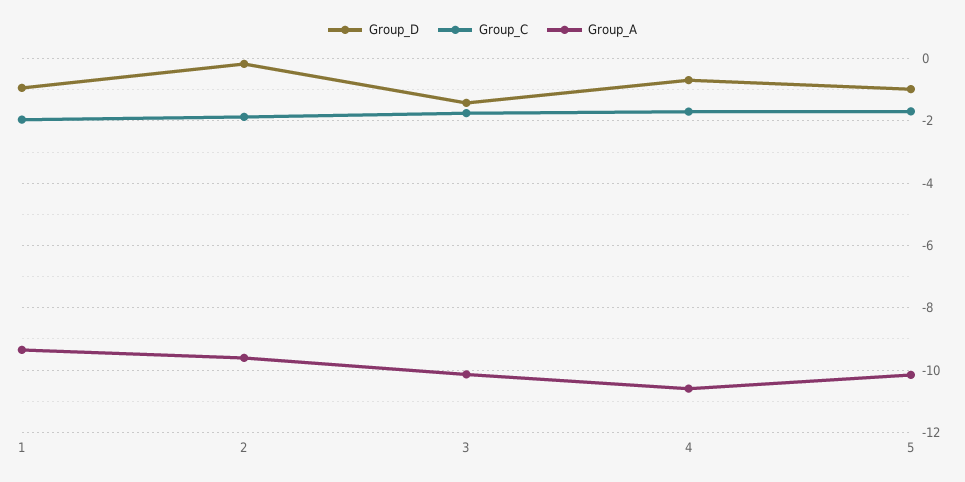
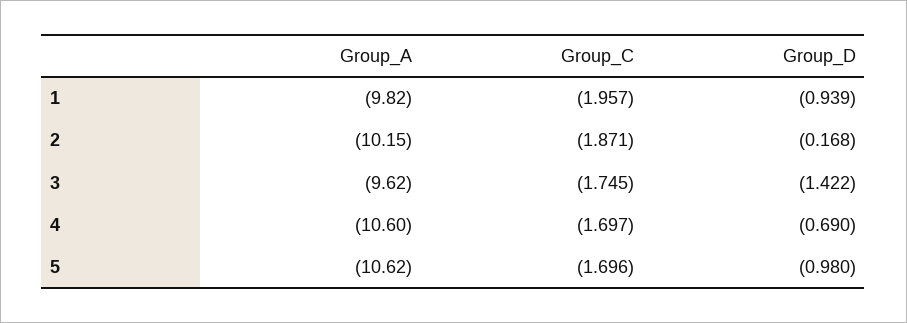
  {
    "Group_D": {
      "1": -0.939,
      "2": -0.168,
      "3": -1.422,
      "4": -0.69,
      "5": -0.98
    },
    "Group_C": {
      "1": -1.957,
      "2": -1.871,
      "3": -1.745,
      "4": -1.697,
      "5": -1.696
    },
    "Group_A": {
-     "1": -9.4,
+     "1": -9.82,
-     "2": -9.6,
+     "2": -10.15,
-     "3": -10.2,
+     "3": -9.62,
      "4": -10.6,
-     "5": -10.2
+     "5": -10.62
    }
  }

